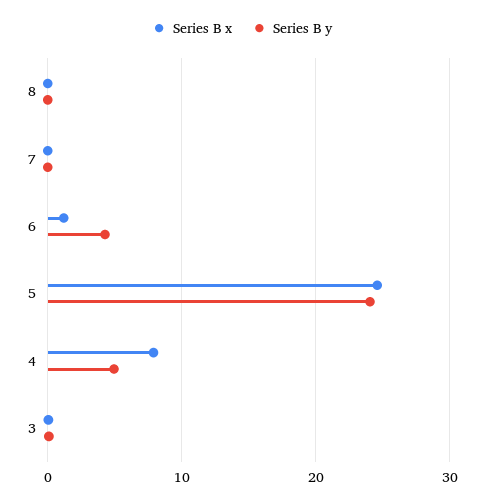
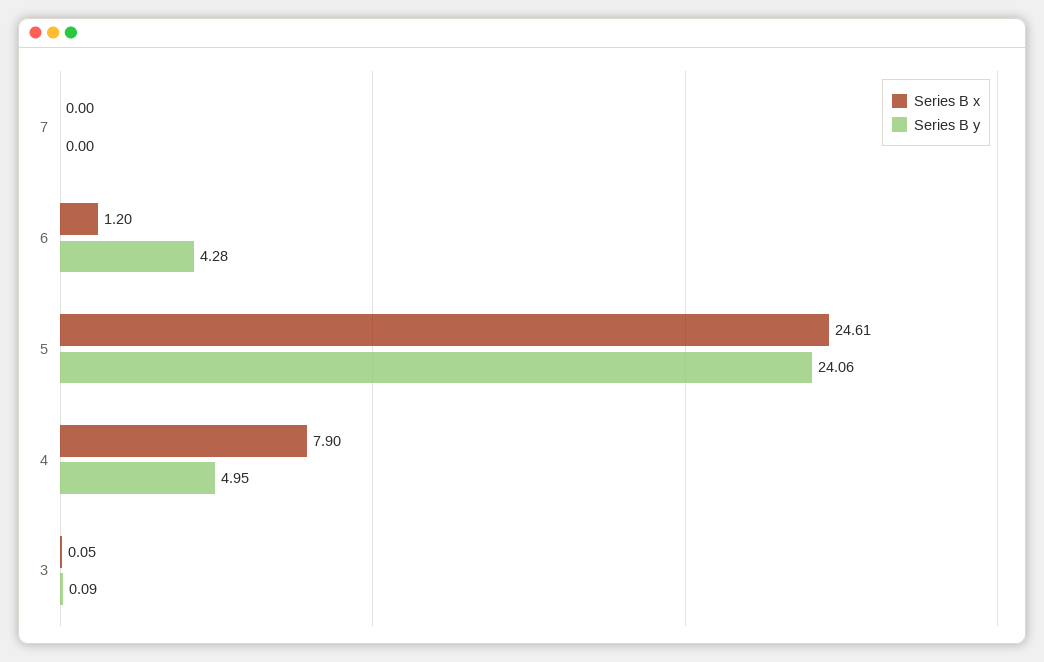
  {
    "Series B x": {
-     "8": 0,
      "7": 0,
      "6": 1.2,
      "5": 24.61,
      "4": 7.9,
      "3": 0.05
    },
    "Series B y": {
-     "8": 0,
      "7": 0,
      "6": 4.28,
      "5": 24.06,
      "4": 4.95,
      "3": 0.09
    }
  }

